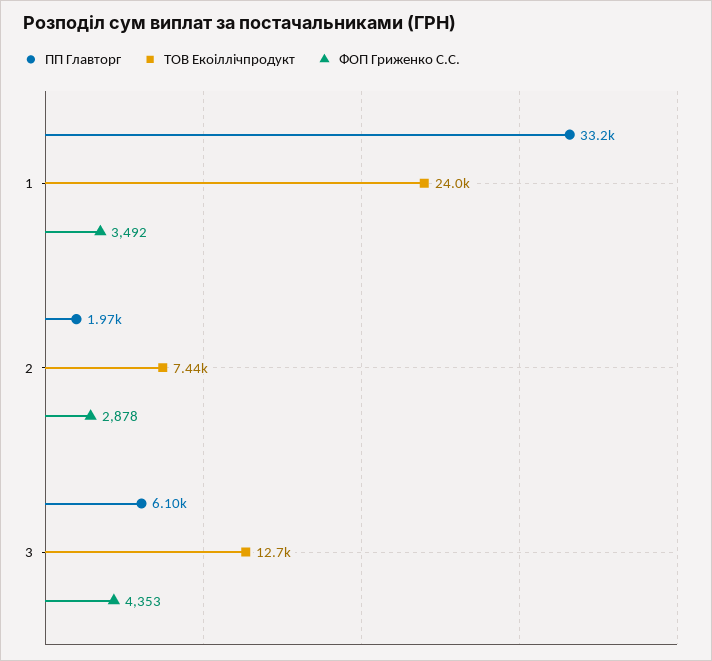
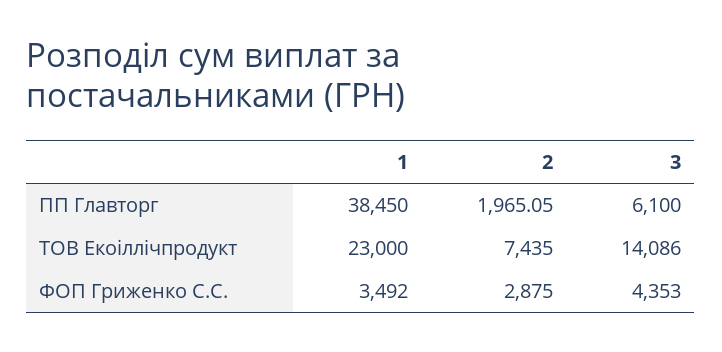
  {
    "ПП Главторг": {
-     "1": 33200,
+     "1": 38450,
      "2": 1965.05,
      "3": 6100
    },
    "ТОВ Екоіллічпродукт": {
-     "1": 24000,
+     "1": 23000,
      "2": 7435,
-     "3": 12700
+     "3": 14086
    },
    "ФОП Гриженко С.С.": {
      "1": 3492,
-     "2": 2878,
+     "2": 2875,
      "3": 4353
    }
  }

